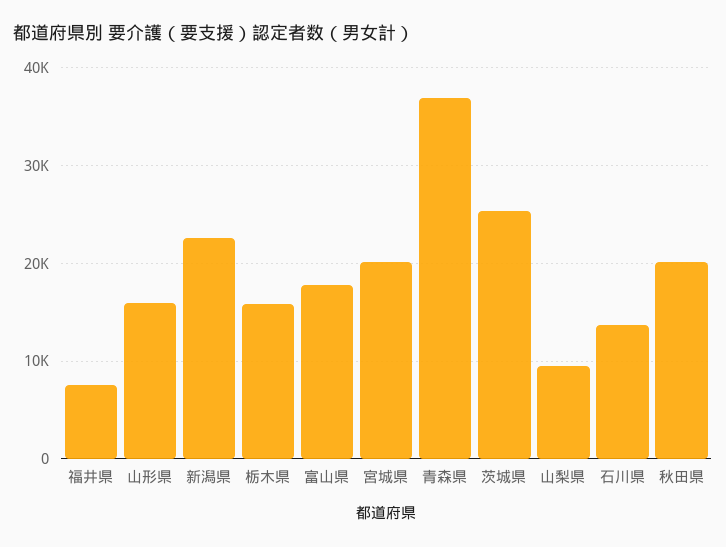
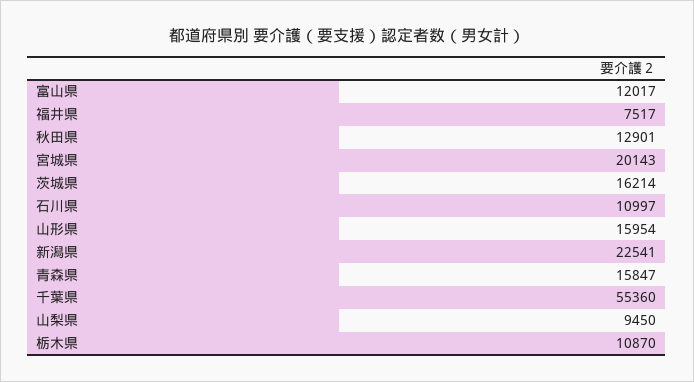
  {
    "福井県": 7517,
    "山形県": 15954,
    "新潟県": 22541,
-   "栃木県": 16000,
+   "栃木県": 10870,
-   "富山県": 18000,
+   "富山県": 12017,
    "宮城県": 20143,
-   "青森県": 37000,
+   "青森県": 15847,
-   "茨城県": 25000,
+   "茨城県": 16214,
    "山梨県": 9450,
-   "石川県": 14000,
+   "石川県": 10997,
-   "秋田県": 20000
+   "秋田県": 12901,
+   "千葉県": 55360
  }

